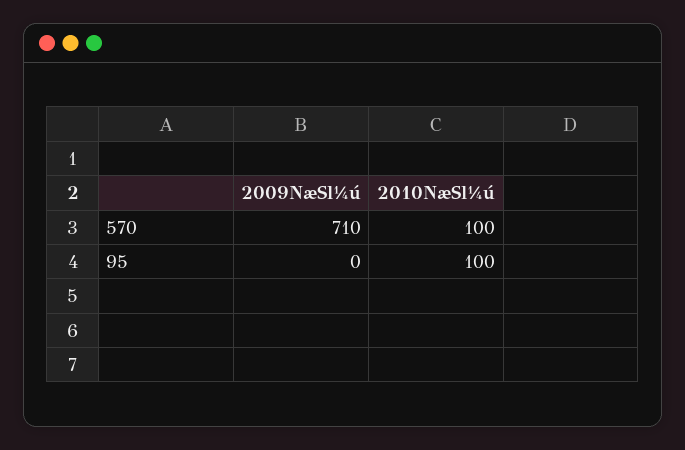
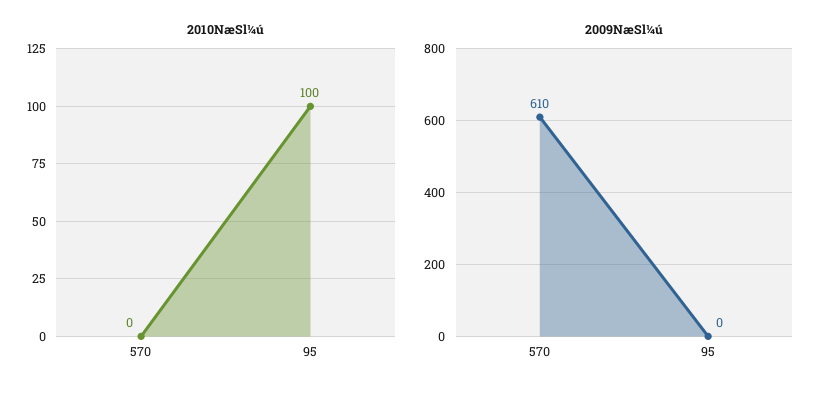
  {
    "2009NæSl¼ú": {
-     "570": 710,
+     "570": 610,
      "95": 0
    },
    "2010NæSl¼ú": {
-     "570": 100,
+     "570": 0,
      "95": 100
    }
  }

